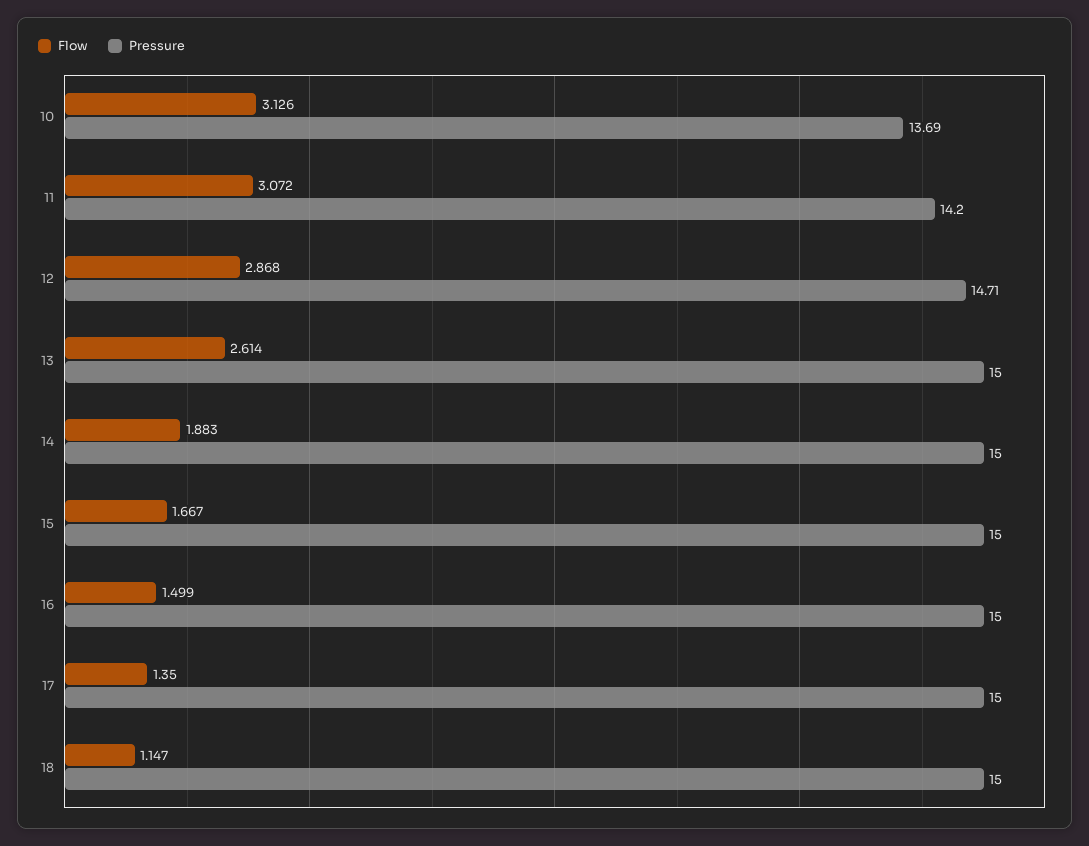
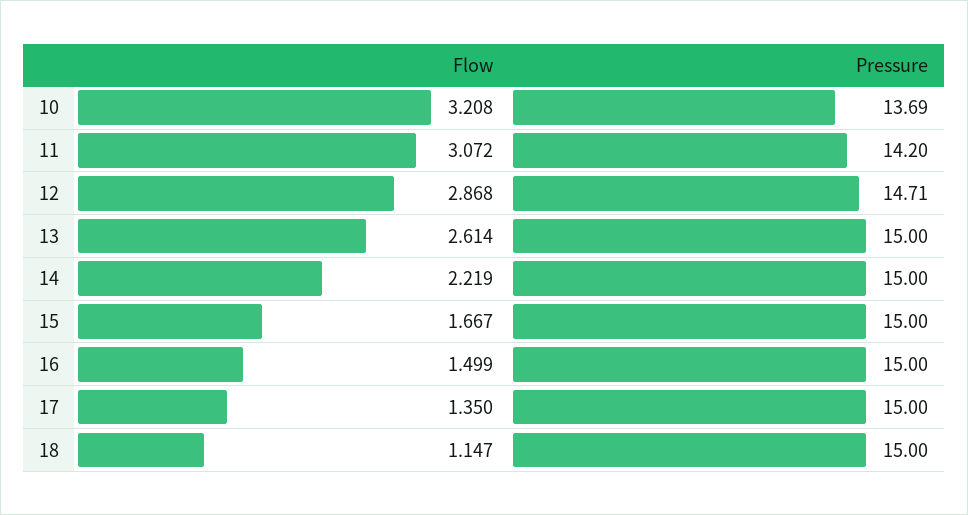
  {
    "Flow": {
-     "10": 3.126,
+     "10": 3.208,
      "11": 3.072,
      "12": 2.868,
      "13": 2.614,
-     "14": 1.883,
+     "14": 2.219,
      "15": 1.667,
      "16": 1.499,
      "17": 1.35,
      "18": 1.147
    },
    "Pressure": {
      "10": 13.69,
      "11": 14.2,
      "12": 14.71,
      "13": 15,
      "14": 15,
      "15": 15,
      "16": 15,
      "17": 15,
      "18": 15
    }
  }

